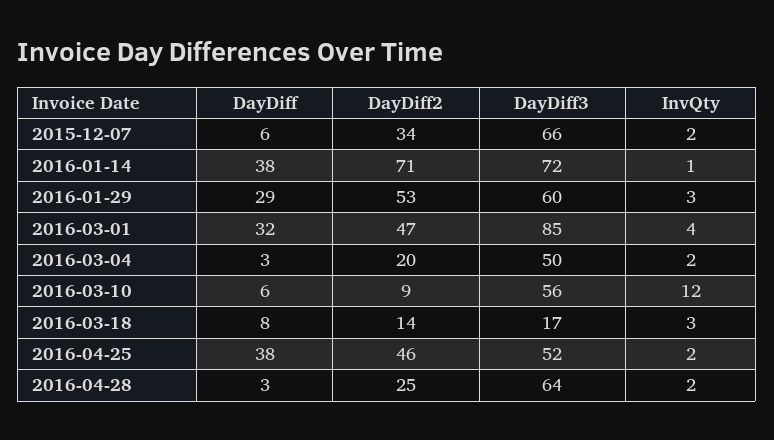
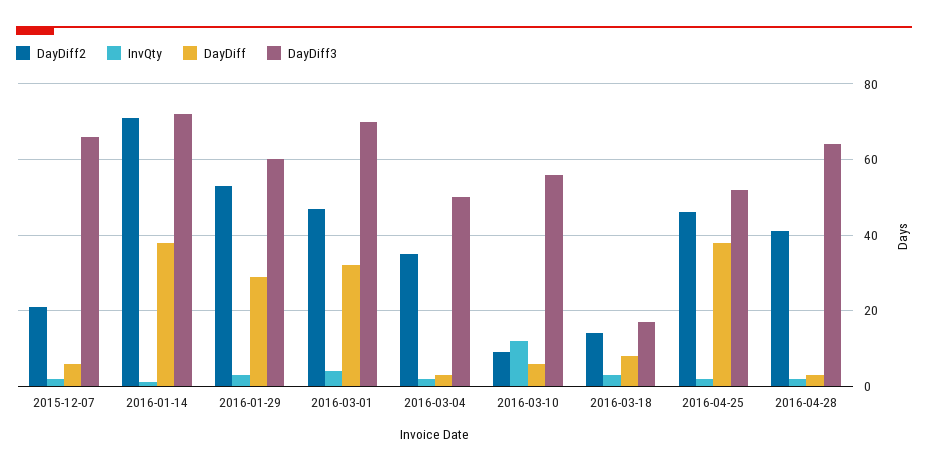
  {
    "DayDiff": {
      "2015-12-07": 6,
      "2016-01-14": 38,
      "2016-01-29": 29,
      "2016-03-01": 32,
      "2016-03-04": 3,
      "2016-03-10": 6,
      "2016-03-18": 8,
      "2016-04-25": 38,
      "2016-04-28": 3
    },
    "DayDiff2": {
-     "2015-12-07": 34,
+     "2015-12-07": 20,
      "2016-01-14": 71,
      "2016-01-29": 53,
      "2016-03-01": 47,
-     "2016-03-04": 20,
+     "2016-03-04": 35,
      "2016-03-10": 9,
      "2016-03-18": 14,
      "2016-04-25": 46,
-     "2016-04-28": 25
+     "2016-04-28": 40
    },
    "DayDiff3": {
      "2015-12-07": 66,
      "2016-01-14": 72,
      "2016-01-29": 60,
-     "2016-03-01": 85,
+     "2016-03-01": 70,
      "2016-03-04": 50,
      "2016-03-10": 56,
      "2016-03-18": 17,
      "2016-04-25": 52,
      "2016-04-28": 64
    },
    "InvQty": {
      "2015-12-07": 2,
      "2016-01-14": 1,
      "2016-01-29": 3,
      "2016-03-01": 4,
      "2016-03-04": 2,
      "2016-03-10": 12,
      "2016-03-18": 3,
      "2016-04-25": 2,
      "2016-04-28": 2
    }
  }

